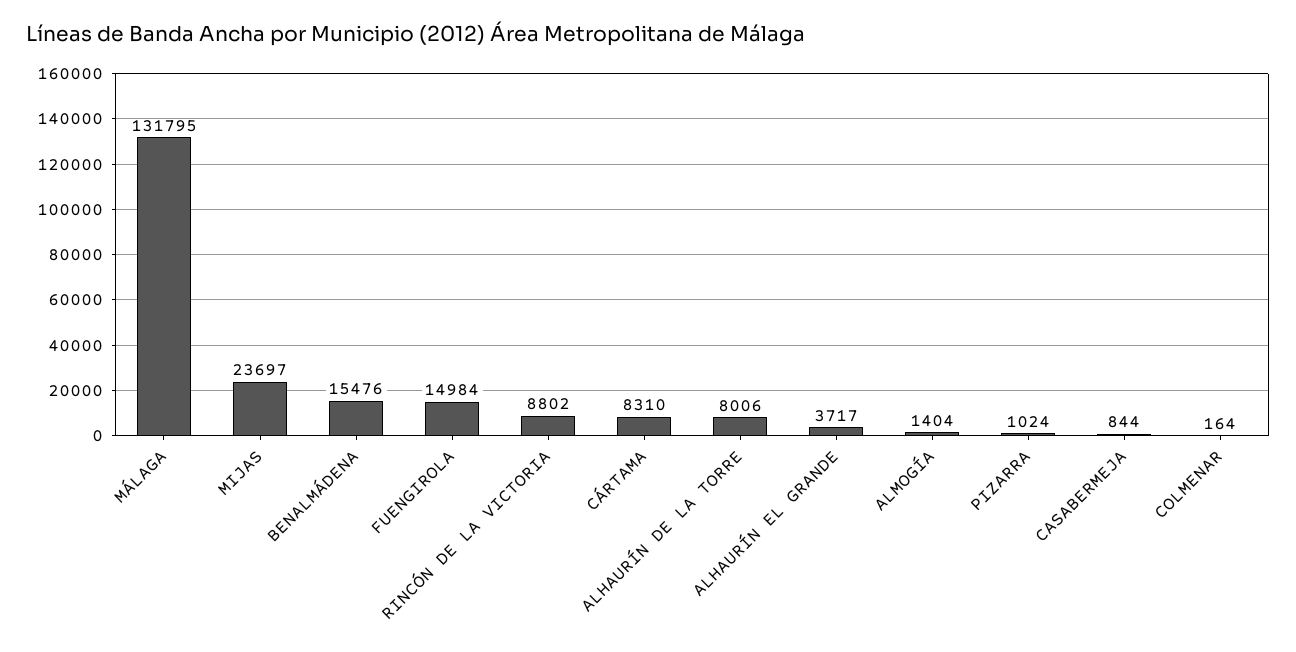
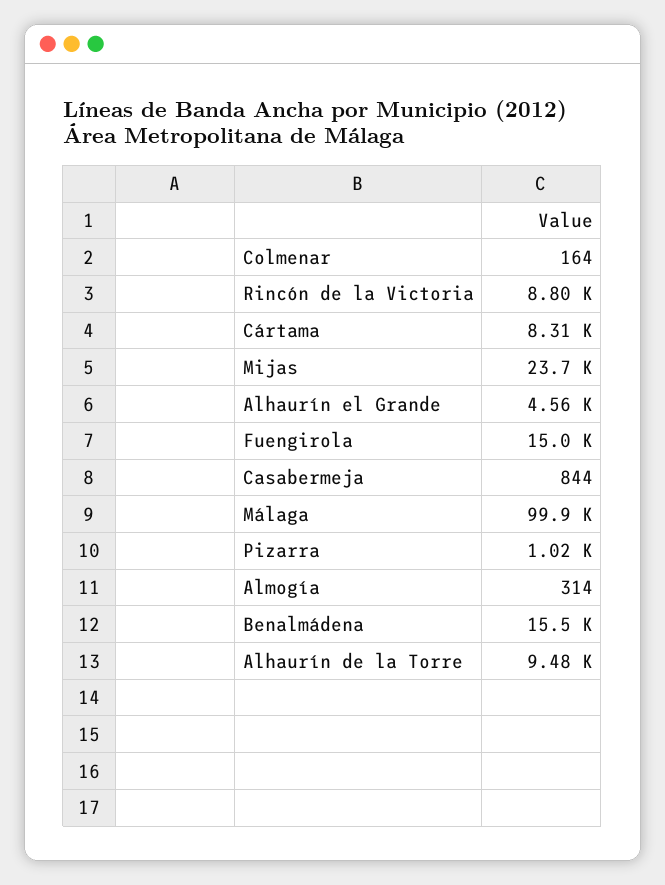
  {
-   "MÁLAGA": 131795,
+   "MÁLAGA": 99900,
    "MIJAS": 23697,
    "BENALMÁDENA": 15476,
    "FUENGIROLA": 14984,
    "RINCÓN DE LA VICTORIA": 8802,
    "CÁRTAMA": 8310,
-   "ALHAURÍN DE LA TORRE": 8006,
+   "ALHAURÍN DE LA TORRE": 9480,
-   "ALHAURÍN EL GRANDE": 3717,
+   "ALHAURÍN EL GRANDE": 4560,
-   "ALMOGÍA": 1404,
+   "ALMOGÍA": 314,
    "PIZARRA": 1024,
    "CASABERMEJA": 844,
    "COLMENAR": 164
  }

